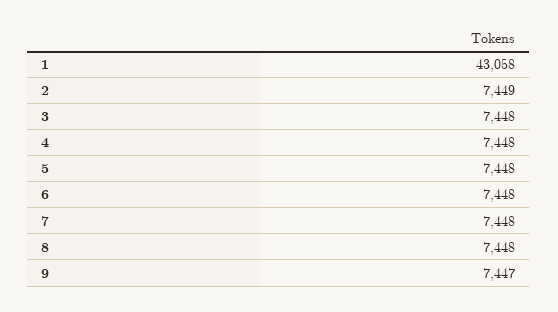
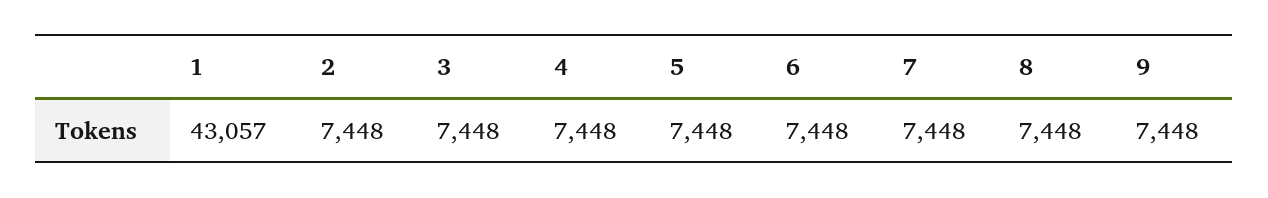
  {
-   "1": 43058,
+   "1": 43057,
-   "2": 7449,
+   "2": 7448,
    "3": 7448,
    "4": 7448,
    "5": 7448,
    "6": 7448,
    "7": 7448,
    "8": 7448,
-   "9": 7447
+   "9": 7448
  }

